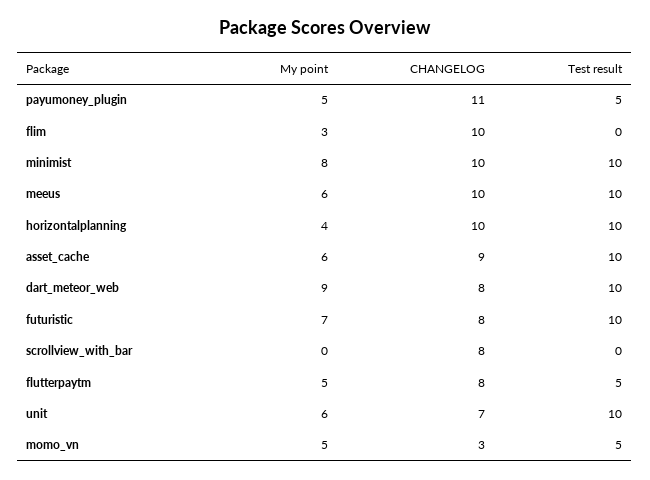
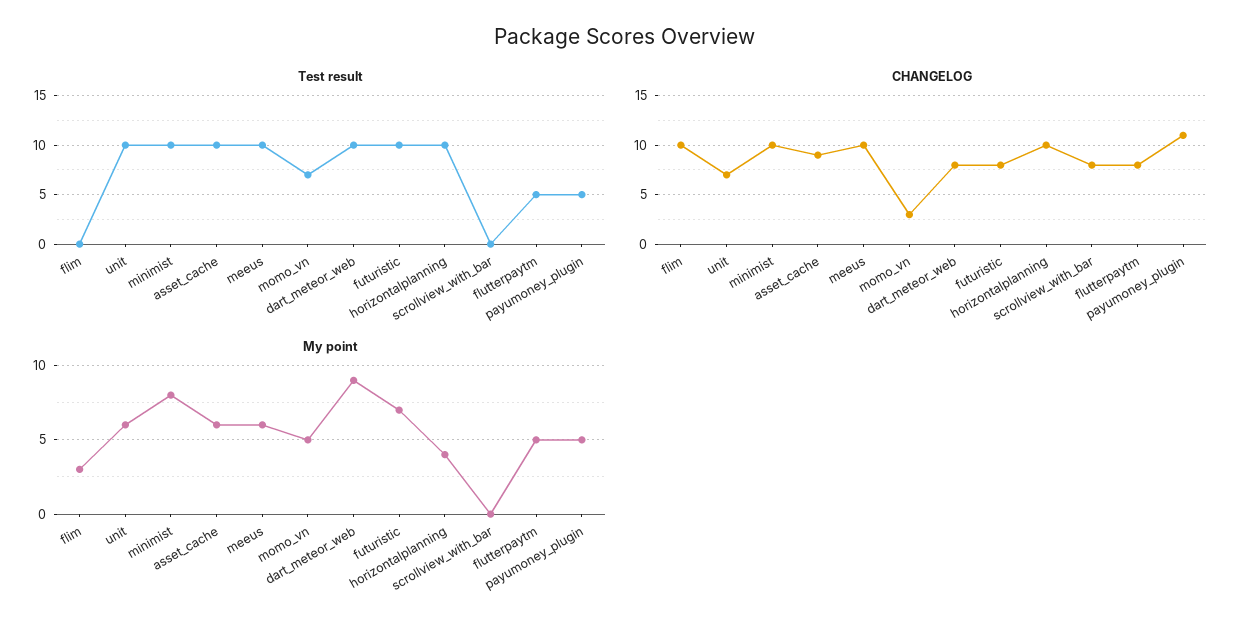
  {
    "My point": {
      "payumoney_plugin": 5,
      "flim": 3,
      "minimist": 8,
      "meeus": 6,
      "horizontalplanning": 4,
      "asset_cache": 6,
      "dart_meteor_web": 9,
      "futuristic": 7,
      "scrollview_with_bar": 0,
      "flutterpaytm": 5,
      "unit": 6,
      "momo_vn": 5
    },
    "CHANGELOG": {
      "payumoney_plugin": 11,
      "flim": 10,
      "minimist": 10,
      "meeus": 10,
      "horizontalplanning": 10,
      "asset_cache": 9,
      "dart_meteor_web": 8,
      "futuristic": 8,
      "scrollview_with_bar": 8,
      "flutterpaytm": 8,
      "unit": 7,
      "momo_vn": 3
    },
    "Test result": {
      "payumoney_plugin": 5,
      "flim": 0,
      "minimist": 10,
      "meeus": 10,
      "horizontalplanning": 10,
      "asset_cache": 10,
      "dart_meteor_web": 10,
      "futuristic": 10,
      "scrollview_with_bar": 0,
      "flutterpaytm": 5,
      "unit": 10,
-     "momo_vn": 5
+     "momo_vn": 7
    }
  }

